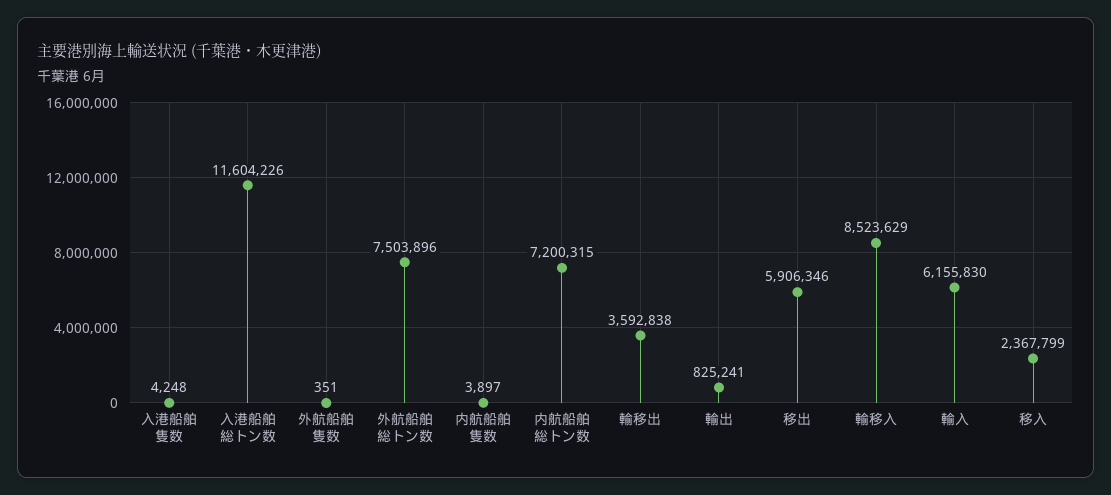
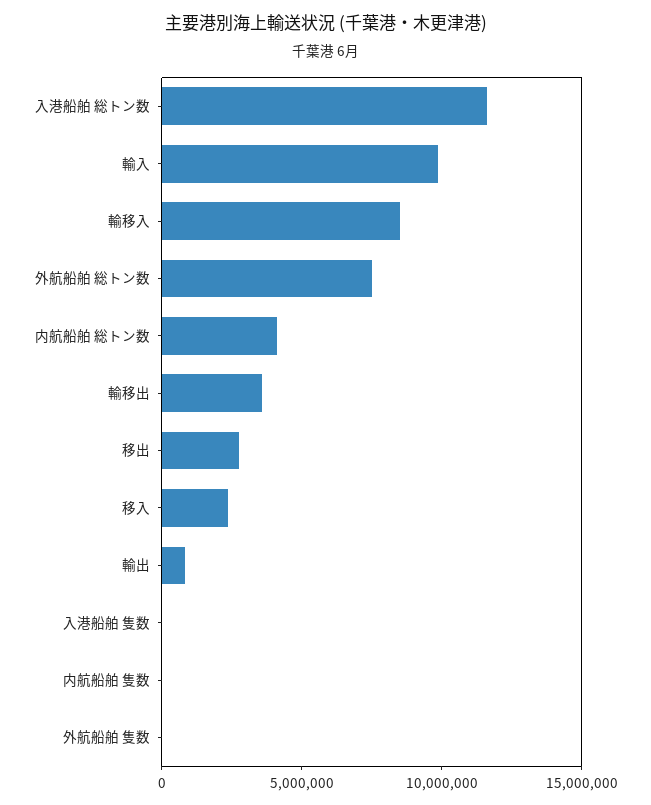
  {
    "入港船舶 隻数": 4248,
    "入港船舶 総トン数": 11604226,
    "外航船舶 隻数": 351,
    "外航船舶 総トン数": 7503896,
    "内航船舶 隻数": 3897,
-   "内航船舶 総トン数": 7200315,
+   "内航船舶 総トン数": 4000000,
    "輸移出": 3592838,
    "輸出": 825241,
-   "移出": 5906346,
+   "移出": 3000000,
    "輸移入": 8523629,
-   "輸入": 6155830,
+   "輸入": 10000000,
    "移入": 2367799
  }

